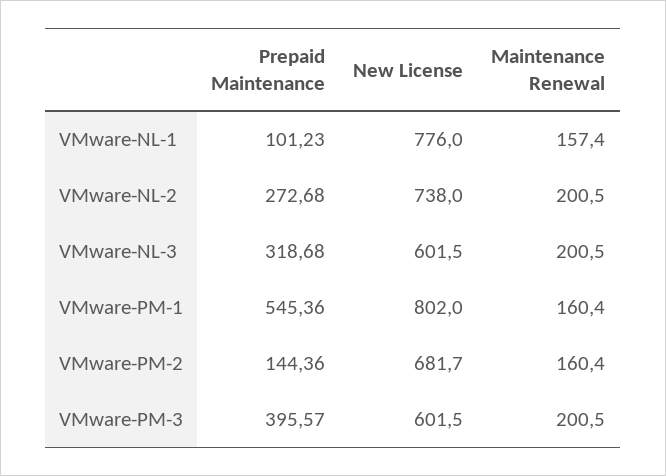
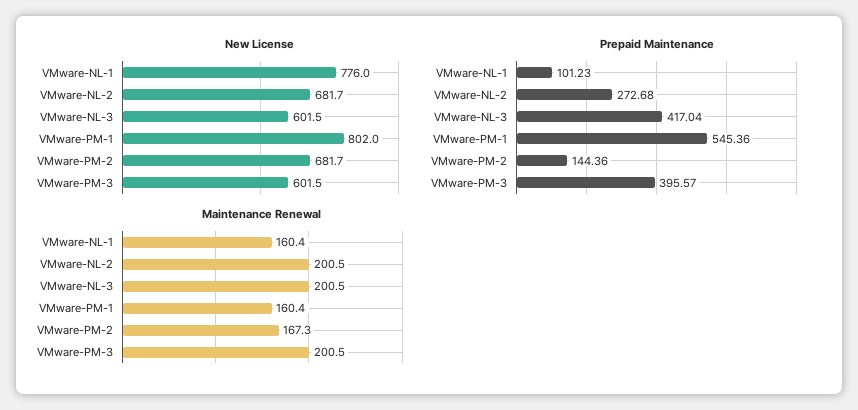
  {
    "Prepaid Maintenance": {
      "VMware-NL-1": 101.23,
      "VMware-NL-2": 272.68,
-     "VMware-NL-3": 318.68,
+     "VMware-NL-3": 417.04,
      "VMware-PM-1": 545.36,
      "VMware-PM-2": 144.36,
      "VMware-PM-3": 395.57
    },
    "New License": {
      "VMware-NL-1": 776,
-     "VMware-NL-2": 738,
+     "VMware-NL-2": 681.7,
      "VMware-NL-3": 601.5,
      "VMware-PM-1": 802,
      "VMware-PM-2": 681.7,
      "VMware-PM-3": 601.5
    },
    "Maintenance Renewal": {
-     "VMware-NL-1": 157.4,
+     "VMware-NL-1": 160.4,
      "VMware-NL-2": 200.5,
      "VMware-NL-3": 200.5,
      "VMware-PM-1": 160.4,
-     "VMware-PM-2": 160.4,
+     "VMware-PM-2": 167.3,
      "VMware-PM-3": 200.5
    }
  }

